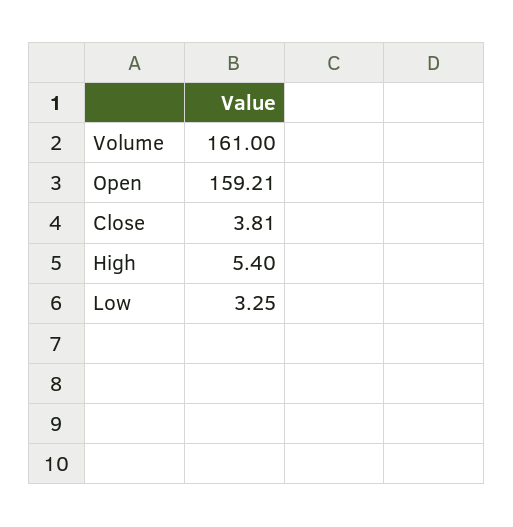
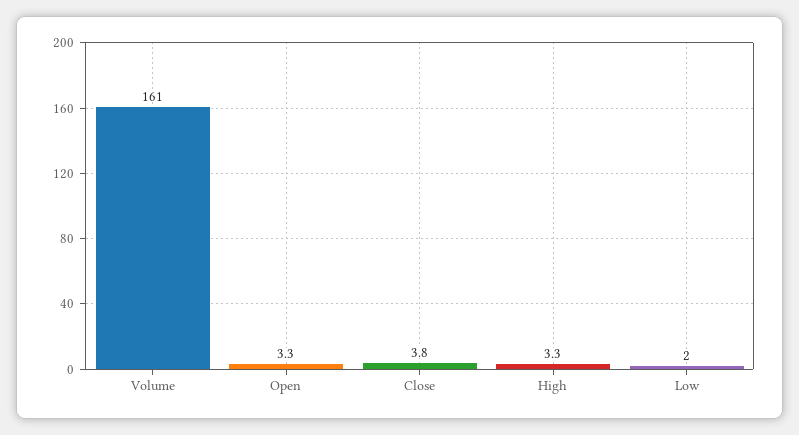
  {
    "Volume": 161,
-   "Open": 159.21,
+   "Open": 3.3,
    "Close": 3.81,
-   "High": 5.4,
+   "High": 3.3,
-   "Low": 3.25
+   "Low": 2
  }

